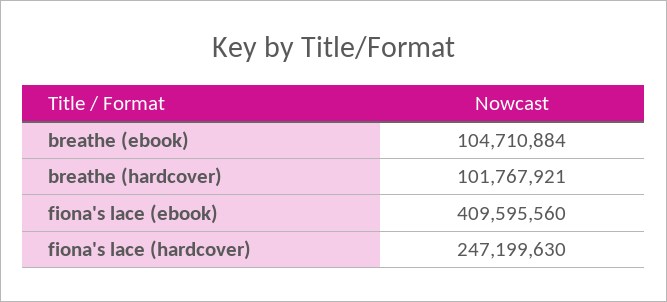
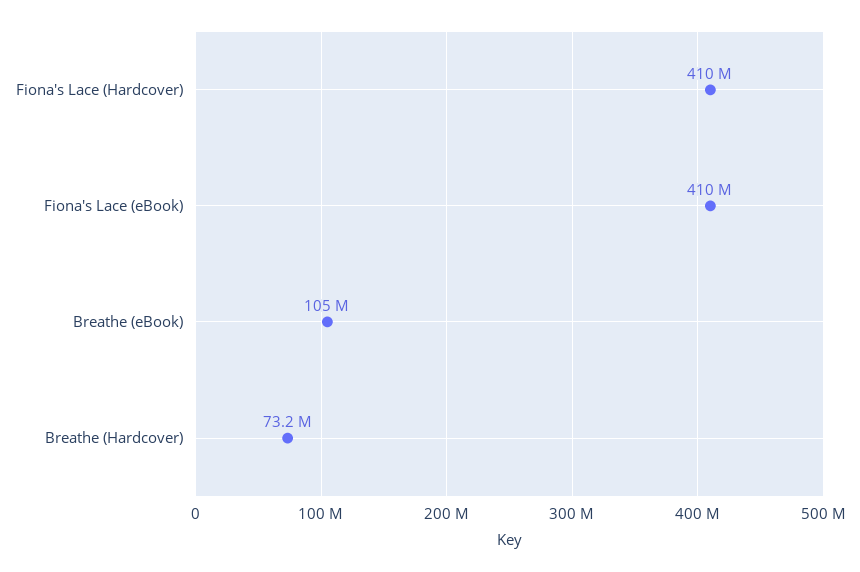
  {
    "breathe (ebook)": 104710884,
-   "breathe (hardcover)": 101767921,
+   "breathe (hardcover)": 73200000,
    "fiona's lace (ebook)": 409595560,
-   "fiona's lace (hardcover)": 247199630
+   "fiona's lace (hardcover)": 410000000
  }

